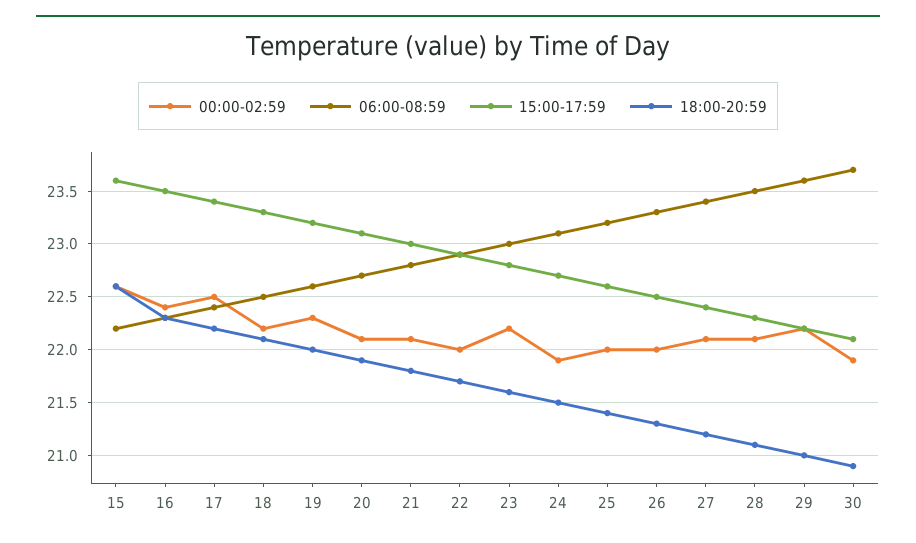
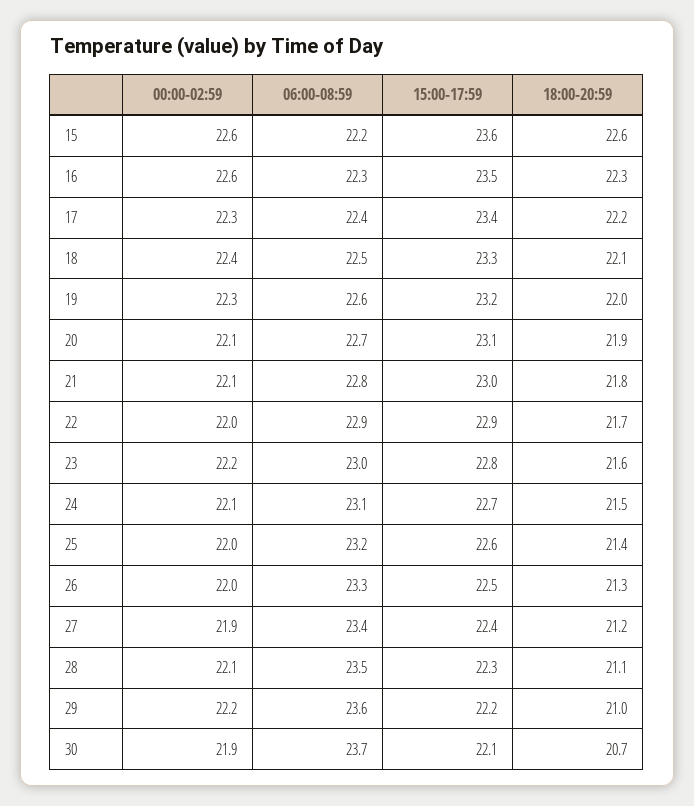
  {
    "00:00-02:59": {
      "15": 22.6,
-     "16": 22.4,
+     "16": 22.6,
-     "17": 22.5,
+     "17": 22.3,
-     "18": 22.2,
+     "18": 22.4,
      "19": 22.3,
      "20": 22.1,
      "21": 22.1,
      "22": 22,
      "23": 22.2,
-     "24": 21.9,
+     "24": 22.1,
      "25": 22,
      "26": 22,
-     "27": 22.1,
+     "27": 21.9,
      "28": 22.1,
      "29": 22.2,
      "30": 21.9
    },
    "06:00-08:59": {
      "15": 22.2,
      "16": 22.3,
      "17": 22.4,
      "18": 22.5,
      "19": 22.6,
      "20": 22.7,
      "21": 22.8,
      "22": 22.9,
      "23": 23,
      "24": 23.1,
      "25": 23.2,
      "26": 23.3,
      "27": 23.4,
      "28": 23.5,
      "29": 23.6,
      "30": 23.7
    },
    "15:00-17:59": {
      "15": 23.6,
      "16": 23.5,
      "17": 23.4,
      "18": 23.3,
      "19": 23.2,
      "20": 23.1,
      "21": 23,
      "22": 22.9,
      "23": 22.8,
      "24": 22.7,
      "25": 22.6,
      "26": 22.5,
      "27": 22.4,
      "28": 22.3,
      "29": 22.2,
      "30": 22.1
    },
    "18:00-20:59": {
      "15": 22.6,
      "16": 22.3,
      "17": 22.2,
      "18": 22.1,
      "19": 22,
      "20": 21.9,
      "21": 21.8,
      "22": 21.7,
      "23": 21.6,
      "24": 21.5,
      "25": 21.4,
      "26": 21.3,
      "27": 21.2,
      "28": 21.1,
      "29": 21,
-     "30": 20.9
+     "30": 20.7
    }
  }

